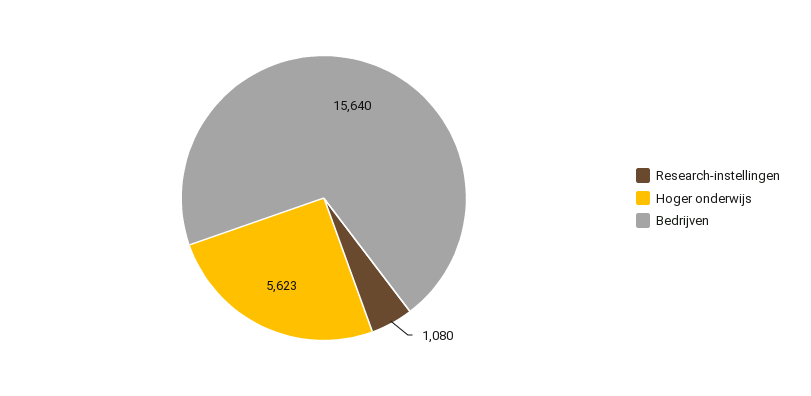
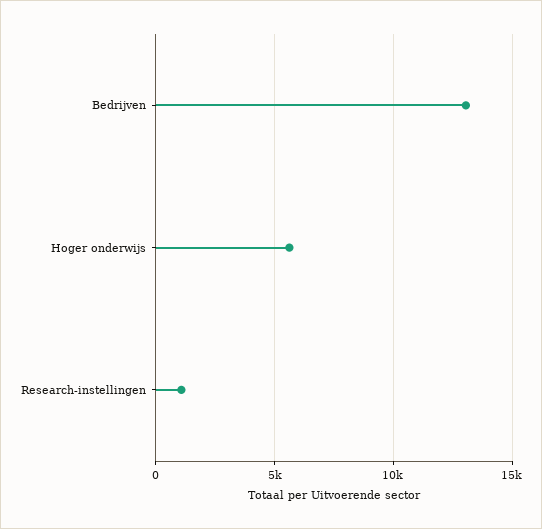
  {
    "Research-instellingen": 1080,
    "Hoger onderwijs": 5623,
-   "Bedrijven": 15640
+   "Bedrijven": 13000
  }

